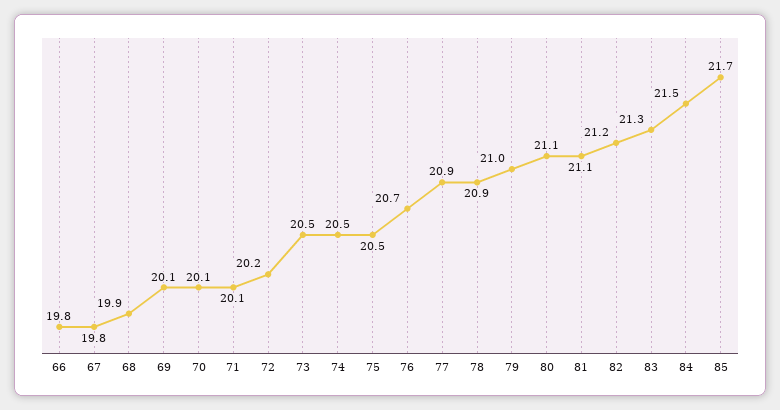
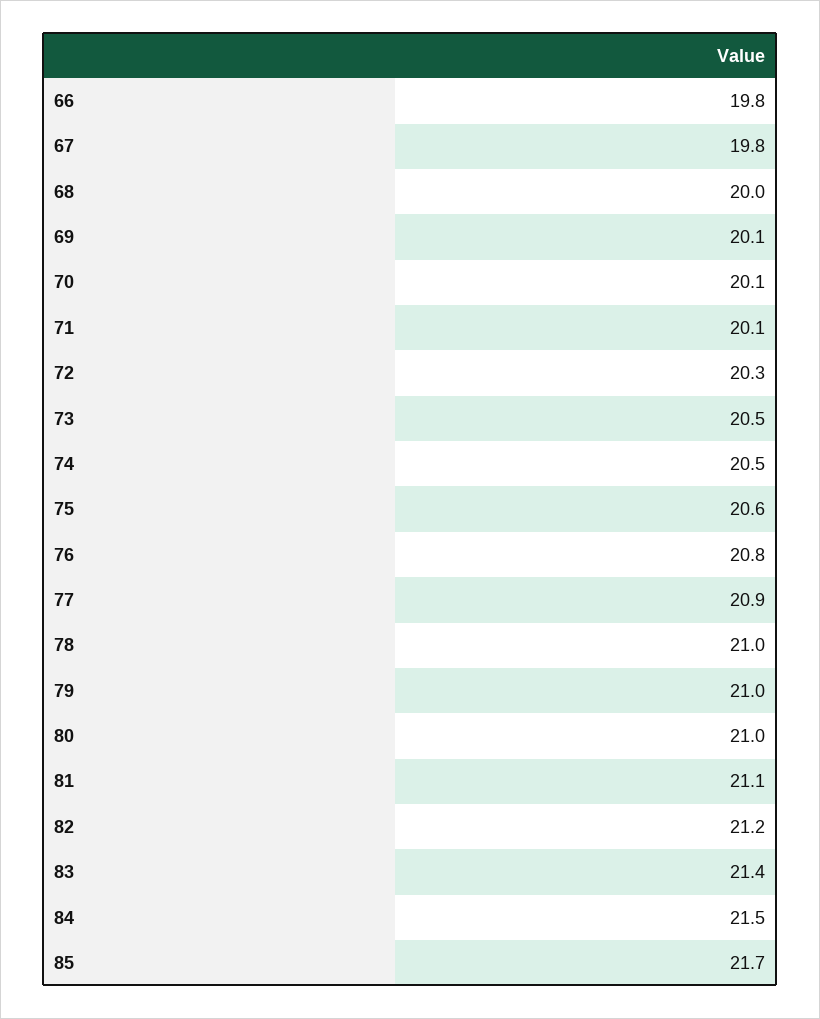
  {
    "66": 19.8,
    "67": 19.8,
-   "68": 19.9,
+   "68": 20,
    "69": 20.1,
    "70": 20.1,
    "71": 20.1,
-   "72": 20.2,
+   "72": 20.3,
    "73": 20.5,
    "74": 20.5,
-   "75": 20.5,
+   "75": 20.6,
-   "76": 20.7,
+   "76": 20.8,
    "77": 20.9,
-   "78": 20.9,
+   "78": 21,
    "79": 21,
-   "80": 21.1,
+   "80": 21,
    "81": 21.1,
    "82": 21.2,
-   "83": 21.3,
+   "83": 21.4,
    "84": 21.5,
    "85": 21.7
  }

